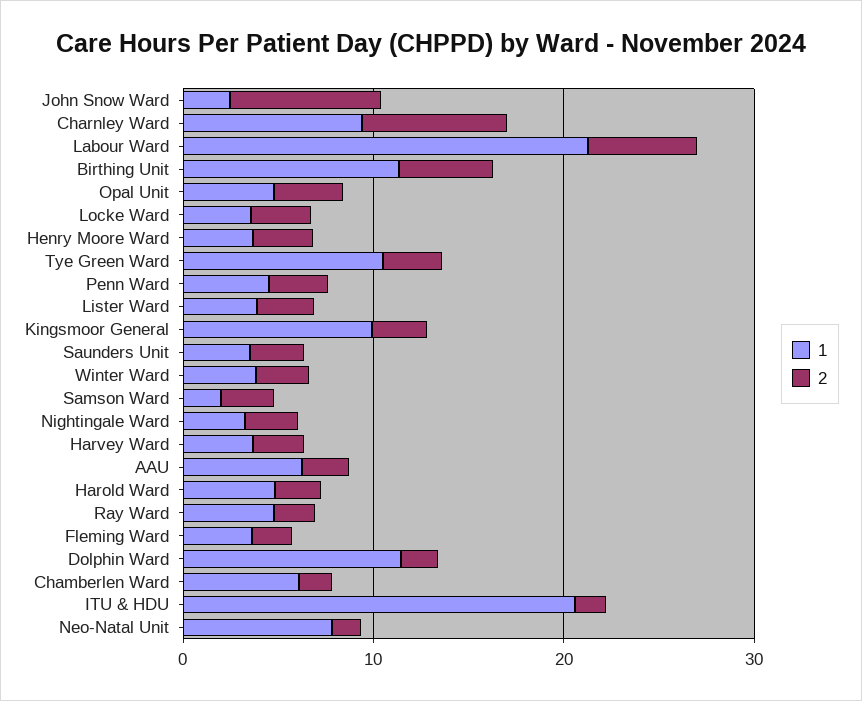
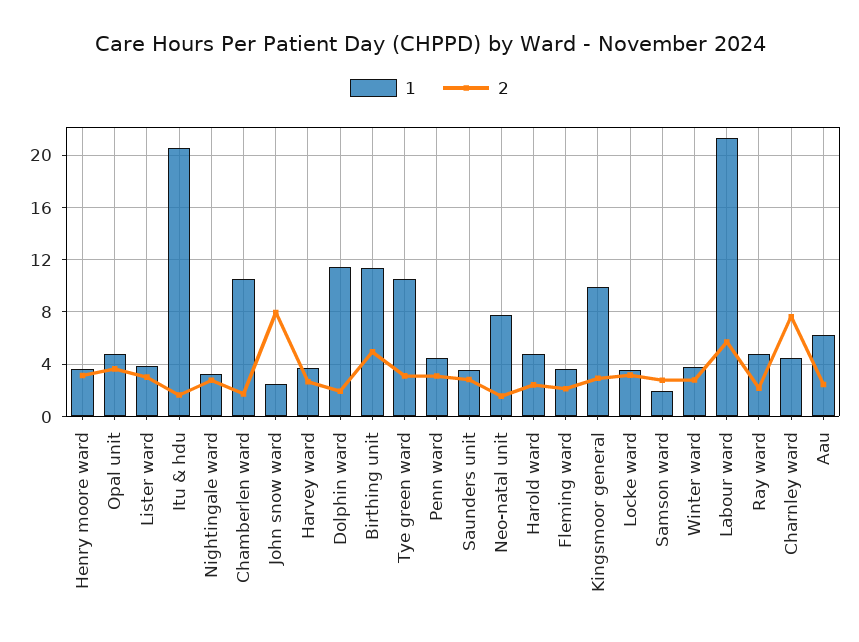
  {
    "1": {
      "John Snow Ward": 2.5,
-     "Charnley Ward": 10,
+     "Charnley Ward": 4.5,
      "Labour Ward": 21.5,
      "Birthing Unit": 11.5,
      "Opal Unit": 5,
      "Locke Ward": 3.5,
      "Henry Moore Ward": 3.5,
      "Tye Green Ward": 10.5,
      "Penn Ward": 4.5,
      "Lister Ward": 4,
      "Kingsmoor General": 10,
      "Saunders Unit": 3.5,
      "Winter Ward": 4,
      "Samson Ward": 2,
      "Nightingale Ward": 3.5,
      "Harvey Ward": 3.5,
      "AAU": 6.5,
      "Harold Ward": 5,
      "Ray Ward": 5,
      "Fleming Ward": 3.5,
      "Dolphin Ward": 11.5,
-     "Chamberlen Ward": 6,
+     "Chamberlen Ward": 10.5,
      "ITU & HDU": 20.5,
      "Neo-Natal Unit": 8
    },
    "2": {
      "John Snow Ward": 8,
      "Charnley Ward": 7.5,
      "Labour Ward": 5.5,
      "Birthing Unit": 5,
      "Opal Unit": 3.5,
      "Locke Ward": 3,
      "Henry Moore Ward": 3,
      "Tye Green Ward": 3,
      "Penn Ward": 3,
      "Lister Ward": 3,
      "Kingsmoor General": 3,
      "Saunders Unit": 3,
      "Winter Ward": 3,
      "Samson Ward": 3,
      "Nightingale Ward": 3,
      "Harvey Ward": 2.5,
      "AAU": 2.5,
      "Harold Ward": 2.5,
      "Ray Ward": 2,
      "Fleming Ward": 2,
      "Dolphin Ward": 2,
      "Chamberlen Ward": 1.5,
      "ITU & HDU": 1.5,
      "Neo-Natal Unit": 1.5
    }
  }

